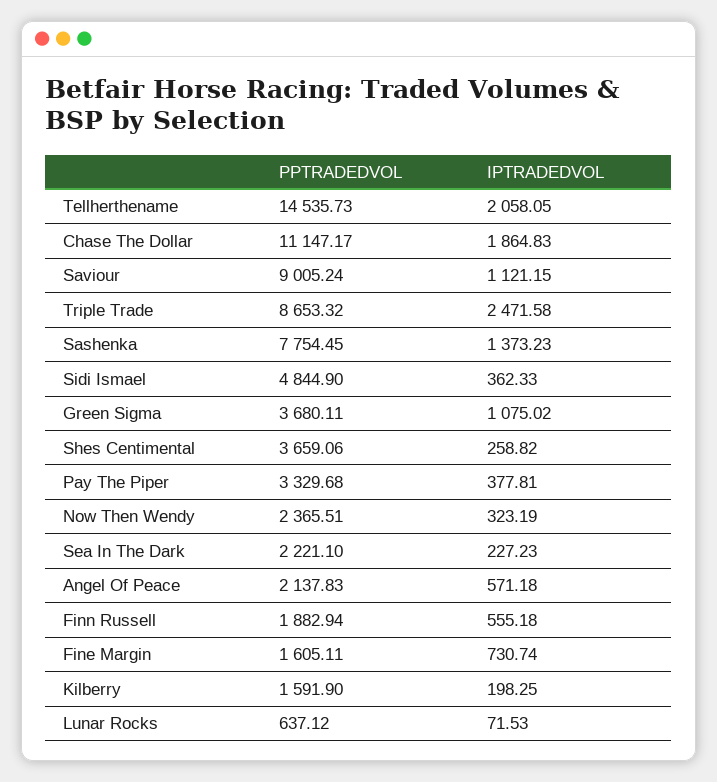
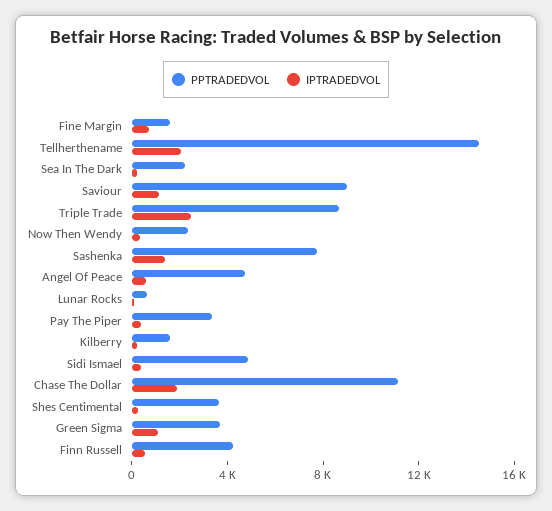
  {
    "PPTRADEDVOL": {
      "Tellherthename": 14535.73,
      "Chase The Dollar": 11147.17,
      "Saviour": 9005.24,
      "Triple Trade": 8653.32,
      "Sashenka": 7754.45,
      "Sidi Ismael": 4844.9,
      "Green Sigma": 3680.11,
      "Shes Centimental": 3659.06,
      "Pay The Piper": 3329.68,
      "Now Then Wendy": 2365.51,
      "Sea In The Dark": 2221.1,
-     "Angel Of Peace": 2137.83,
+     "Angel Of Peace": 5000,
-     "Finn Russell": 1882.94,
+     "Finn Russell": 4000,
      "Fine Margin": 1605.11,
      "Kilberry": 1591.9,
      "Lunar Rocks": 637.12
    },
    "IPTRADEDVOL": {
      "Tellherthename": 2058.05,
      "Chase The Dollar": 1864.83,
      "Saviour": 1121.15,
      "Triple Trade": 2471.58,
      "Sashenka": 1373.23,
      "Sidi Ismael": 362.33,
      "Green Sigma": 1075.02,
      "Shes Centimental": 258.82,
      "Pay The Piper": 377.81,
      "Now Then Wendy": 323.19,
      "Sea In The Dark": 227.23,
      "Angel Of Peace": 571.18,
      "Finn Russell": 555.18,
      "Fine Margin": 730.74,
      "Kilberry": 198.25,
      "Lunar Rocks": 71.53
    }
  }

